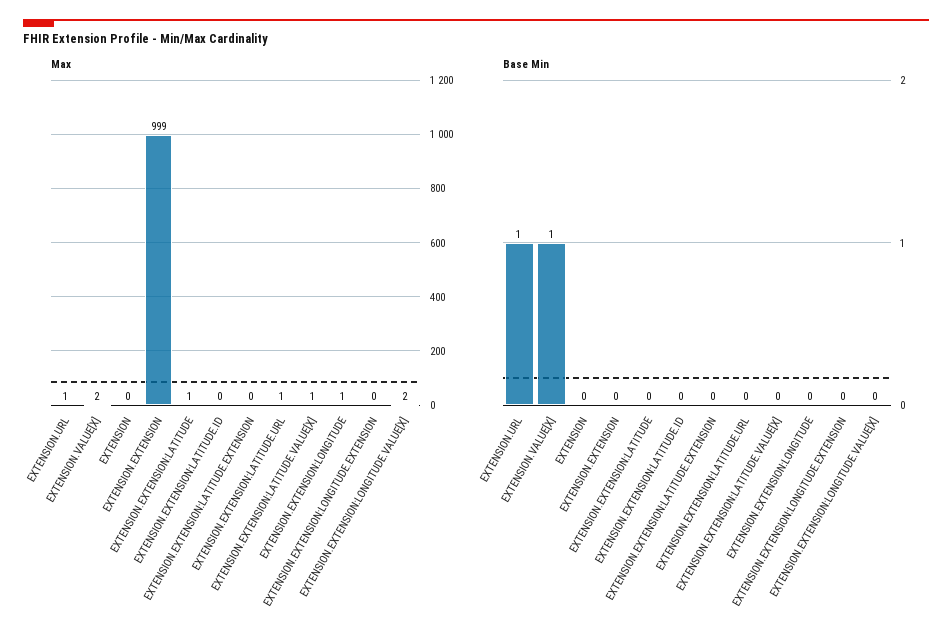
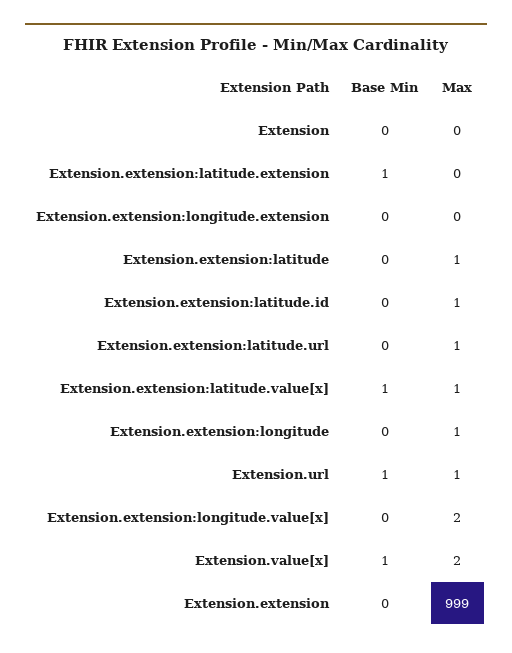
  {
    "Max": {
      "EXTENSION.URL": 1,
      "EXTENSION.VALUE[X]": 2,
      "EXTENSION": 0,
      "EXTENSION.EXTENSION": 999,
      "EXTENSION.EXTENSION:LATITUDE": 1,
-     "EXTENSION.EXTENSION:LATITUDE.ID": 0,
+     "EXTENSION.EXTENSION:LATITUDE.ID": 1,
      "EXTENSION.EXTENSION:LATITUDE.EXTENSION": 0,
      "EXTENSION.EXTENSION:LATITUDE.URL": 1,
      "EXTENSION.EXTENSION:LATITUDE.VALUE[X]": 1,
      "EXTENSION.EXTENSION:LONGITUDE": 1,
      "EXTENSION.EXTENSION:LONGITUDE.EXTENSION": 0,
      "EXTENSION.EXTENSION:LONGITUDE.VALUE[X]": 2
    },
    "Base Min": {
      "EXTENSION.URL": 1,
      "EXTENSION.VALUE[X]": 1,
      "EXTENSION": 0,
      "EXTENSION.EXTENSION": 0,
      "EXTENSION.EXTENSION:LATITUDE": 0,
      "EXTENSION.EXTENSION:LATITUDE.ID": 0,
-     "EXTENSION.EXTENSION:LATITUDE.EXTENSION": 0,
+     "EXTENSION.EXTENSION:LATITUDE.EXTENSION": 1,
      "EXTENSION.EXTENSION:LATITUDE.URL": 0,
-     "EXTENSION.EXTENSION:LATITUDE.VALUE[X]": 0,
+     "EXTENSION.EXTENSION:LATITUDE.VALUE[X]": 1,
      "EXTENSION.EXTENSION:LONGITUDE": 0,
      "EXTENSION.EXTENSION:LONGITUDE.EXTENSION": 0,
      "EXTENSION.EXTENSION:LONGITUDE.VALUE[X]": 0
    }
  }

